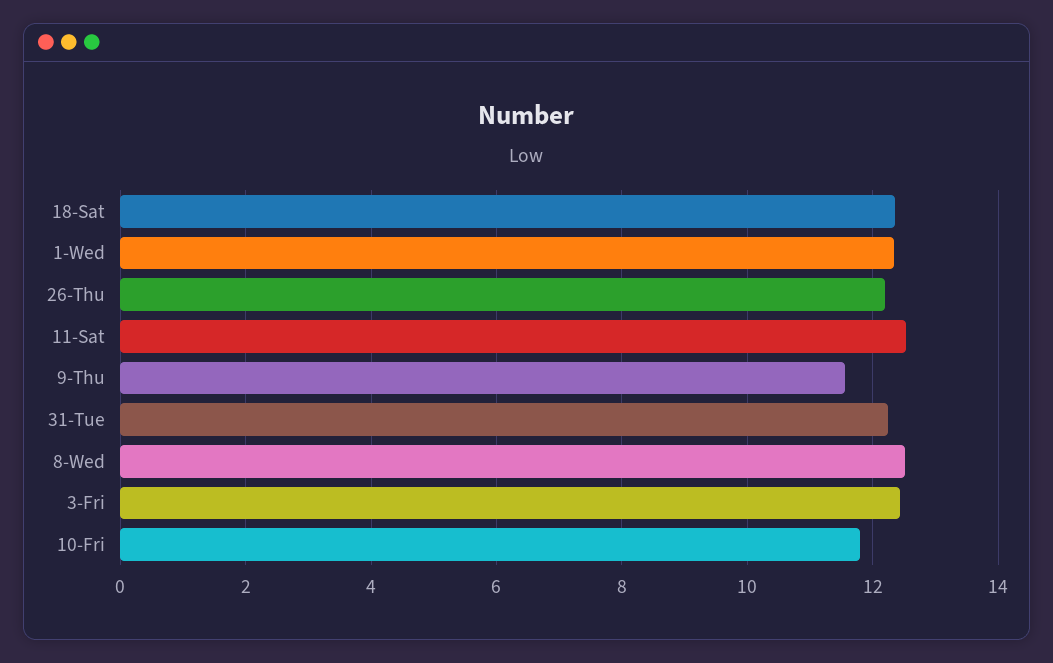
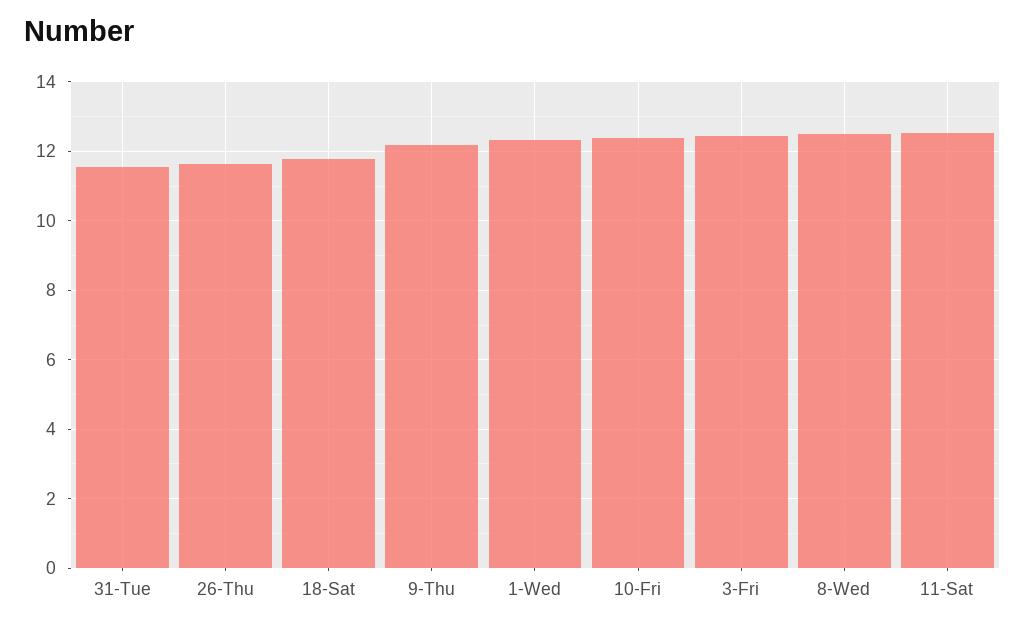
  {
-   "18-Sat": 12.4,
+   "18-Sat": 11.8,
    "1-Wed": 12.4,
-   "26-Thu": 12.2,
+   "26-Thu": 11.6,
    "11-Sat": 12.6,
-   "9-Thu": 11.6,
+   "9-Thu": 12.2,
-   "31-Tue": 12.2,
+   "31-Tue": 11.6,
    "8-Wed": 12.6,
    "3-Fri": 12.4,
-   "10-Fri": 11.8
+   "10-Fri": 12.4
  }

